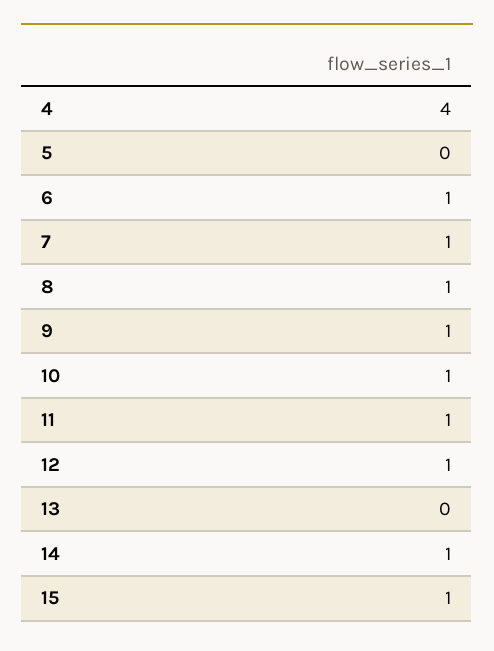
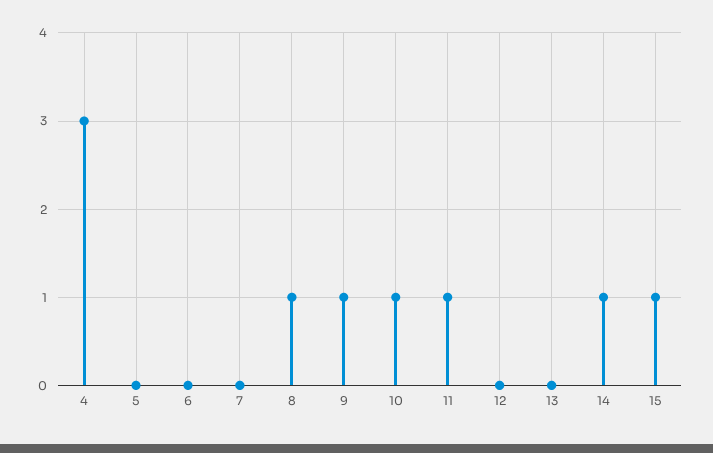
  {
-   "4": 4,
+   "4": 3,
    "5": 0,
-   "6": 1,
+   "6": 0,
-   "7": 1,
+   "7": 0,
    "8": 1,
    "9": 1,
    "10": 1,
    "11": 1,
-   "12": 1,
+   "12": 0,
    "13": 0,
    "14": 1,
    "15": 1
  }

